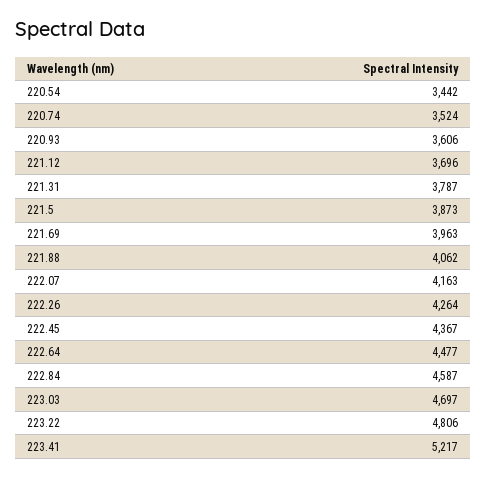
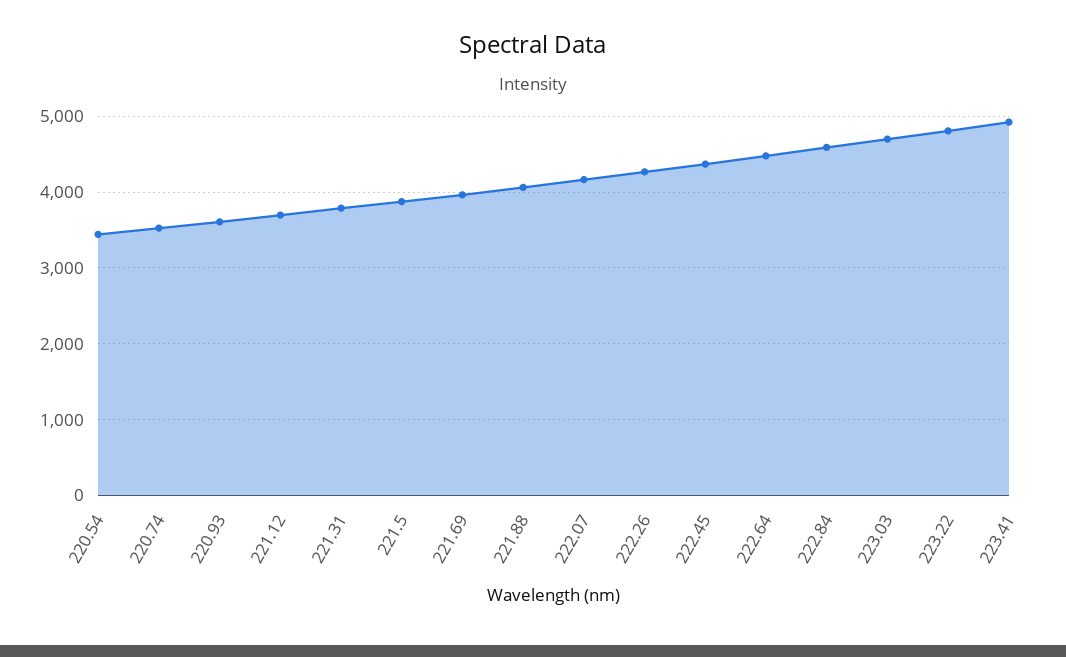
  {
    "220.54": 3442,
    "220.74": 3524,
    "220.93": 3606,
    "221.12": 3696,
    "221.31": 3787,
    "221.5": 3873,
    "221.69": 3963,
    "221.88": 4062,
    "222.07": 4163,
    "222.26": 4264,
    "222.45": 4367,
    "222.64": 4477,
    "222.84": 4587,
    "223.03": 4697,
    "223.22": 4806,
-   "223.41": 5217
+   "223.41": 4900
  }

